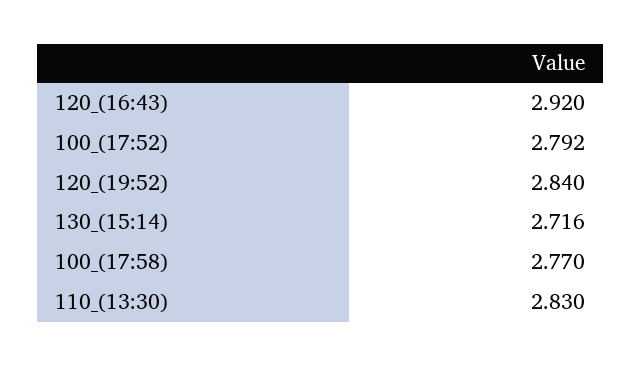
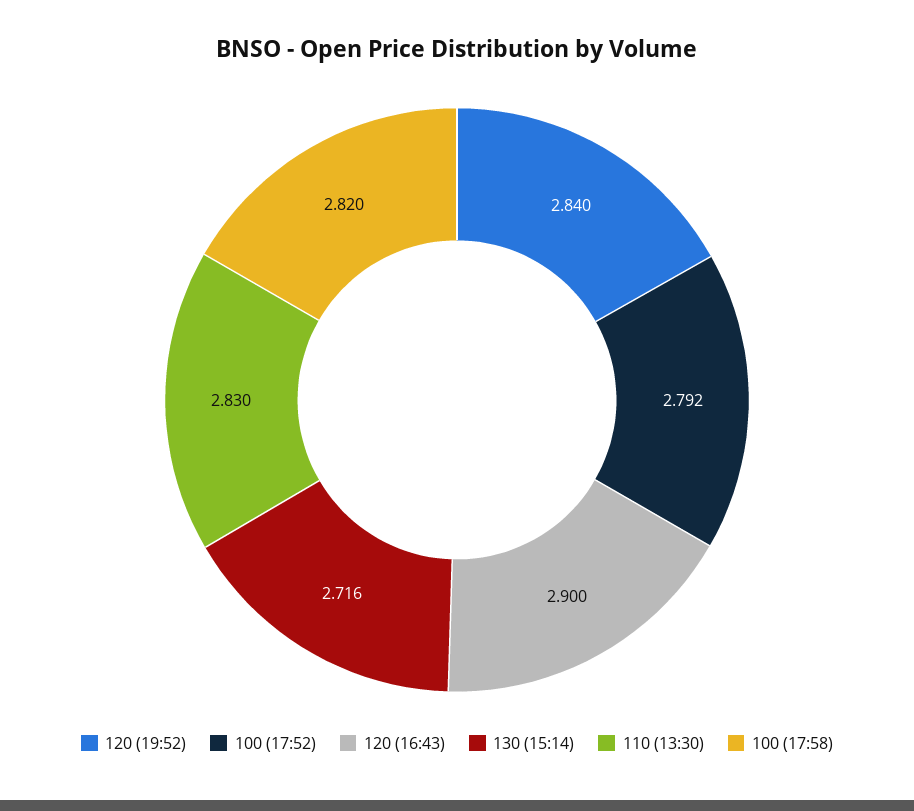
  {
-   "120_(16:43)": 2.92,
+   "120_(16:43)": 2.9,
    "100_(17:52)": 2.792,
    "120_(19:52)": 2.84,
    "130_(15:14)": 2.716,
-   "100_(17:58)": 2.77,
+   "100_(17:58)": 2.82,
    "110_(13:30)": 2.83
  }

